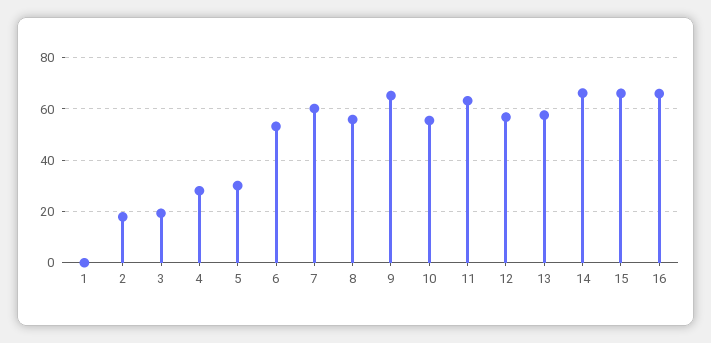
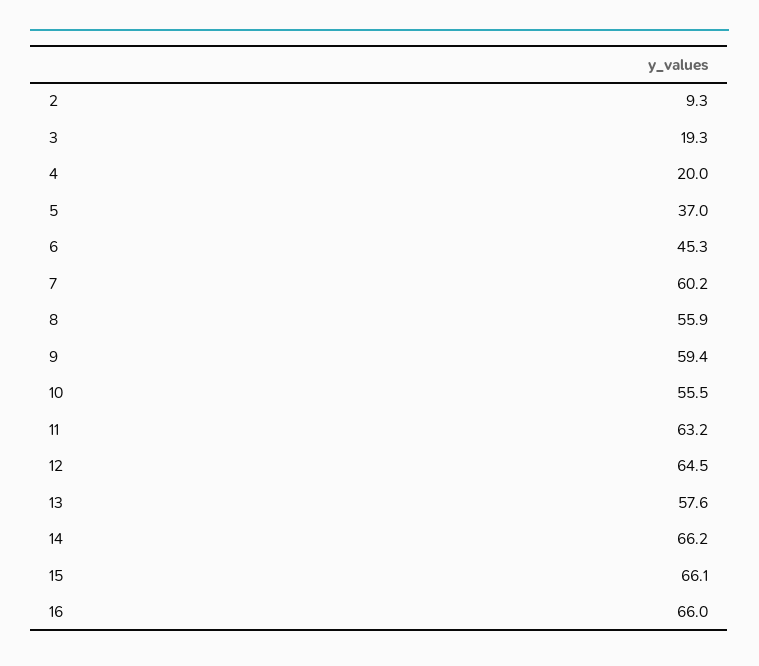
  {
-   "1": 0,
-   "2": 17.5,
+   "2": 9.3,
    "3": 19.3,
-   "4": 27.5,
+   "4": 20,
-   "5": 30,
+   "5": 37,
-   "6": 52.5,
+   "6": 45.3,
    "7": 60.2,
    "8": 55.9,
-   "9": 65,
+   "9": 59.4,
    "10": 55.5,
    "11": 63.2,
-   "12": 57.5,
+   "12": 64.5,
    "13": 57.6,
    "14": 66.2,
    "15": 66.1,
    "16": 66
  }

